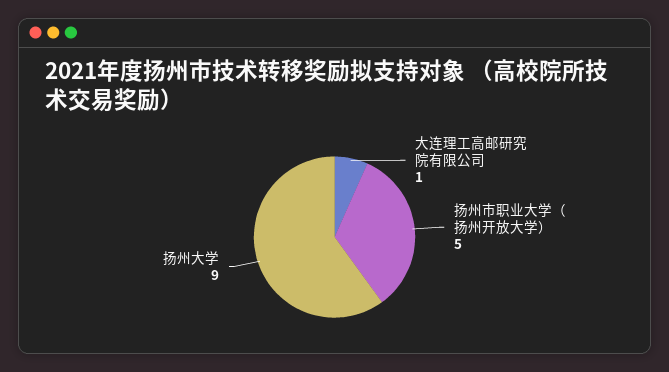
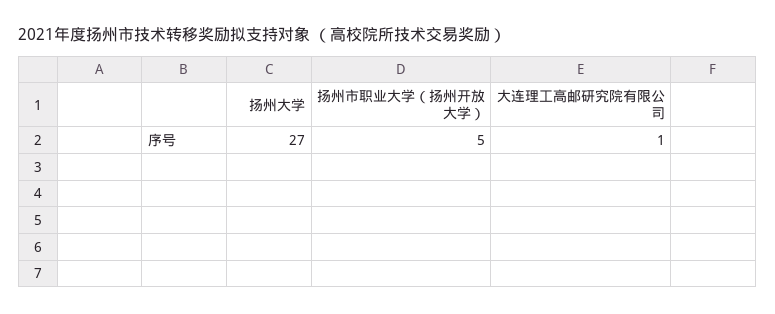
  {
    "大连理工高邮研究院有限公司": 1,
    "扬州市职业大学（扬州开放大学）": 5,
-   "扬州大学": 9
+   "扬州大学": 27
  }

